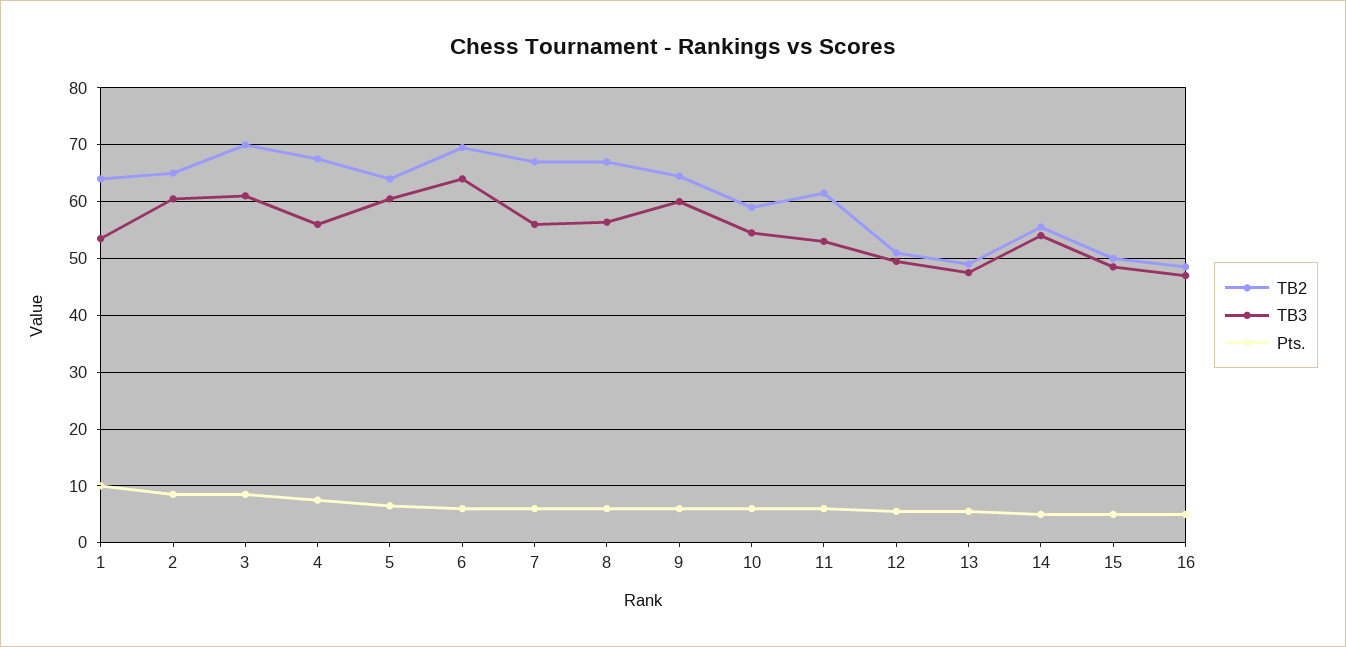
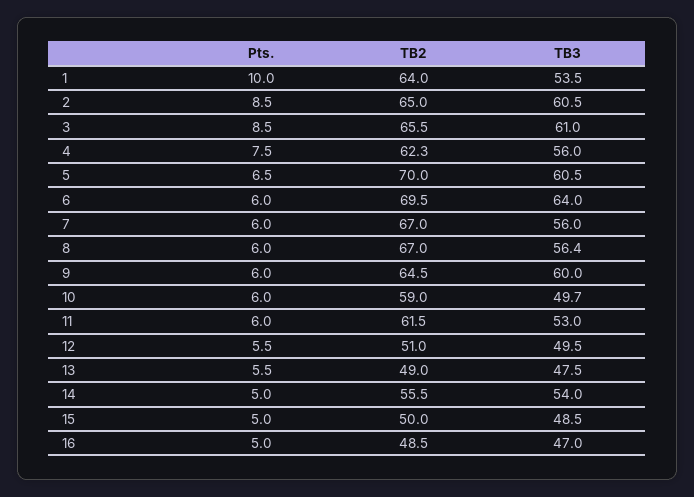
  {
    "TB2": {
      "1": 64,
      "2": 65,
-     "3": 70,
+     "3": 65.5,
-     "4": 68,
+     "4": 62.3,
-     "5": 64,
+     "5": 70,
      "6": 69.5,
      "7": 67,
      "8": 67,
      "9": 64.5,
      "10": 59,
      "11": 61.5,
      "12": 51,
      "13": 49,
      "14": 55.5,
      "15": 50,
      "16": 48.5
    },
    "TB3": {
      "1": 53.5,
      "2": 60.5,
      "3": 61,
      "4": 56,
      "5": 60.5,
      "6": 64,
      "7": 56,
      "8": 56.4,
      "9": 60,
-     "10": 54,
+     "10": 49.7,
      "11": 53,
      "12": 49.5,
      "13": 47.5,
      "14": 54,
      "15": 48.5,
      "16": 47
    },
    "Pts.": {
      "1": 10,
      "2": 8.5,
      "3": 8.5,
      "4": 7.5,
      "5": 6.5,
      "6": 6,
      "7": 6,
      "8": 6,
      "9": 6,
      "10": 6,
      "11": 6,
      "12": 5.5,
      "13": 5.5,
      "14": 5,
      "15": 5,
      "16": 5
    }
  }

